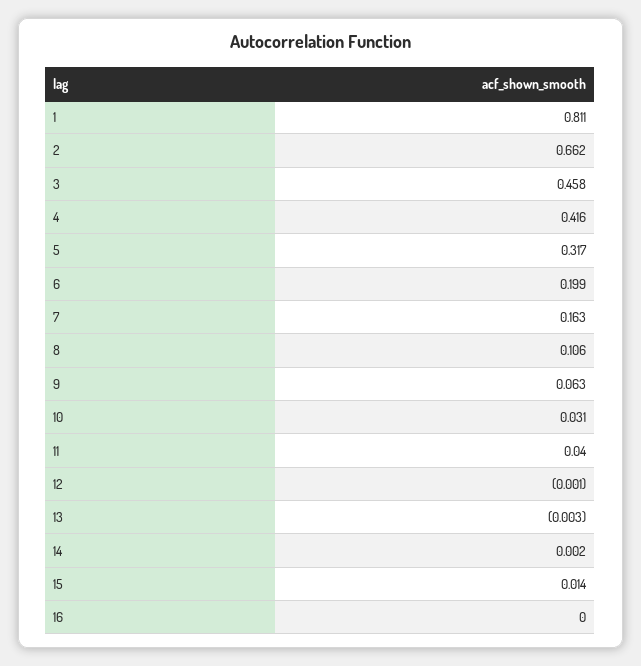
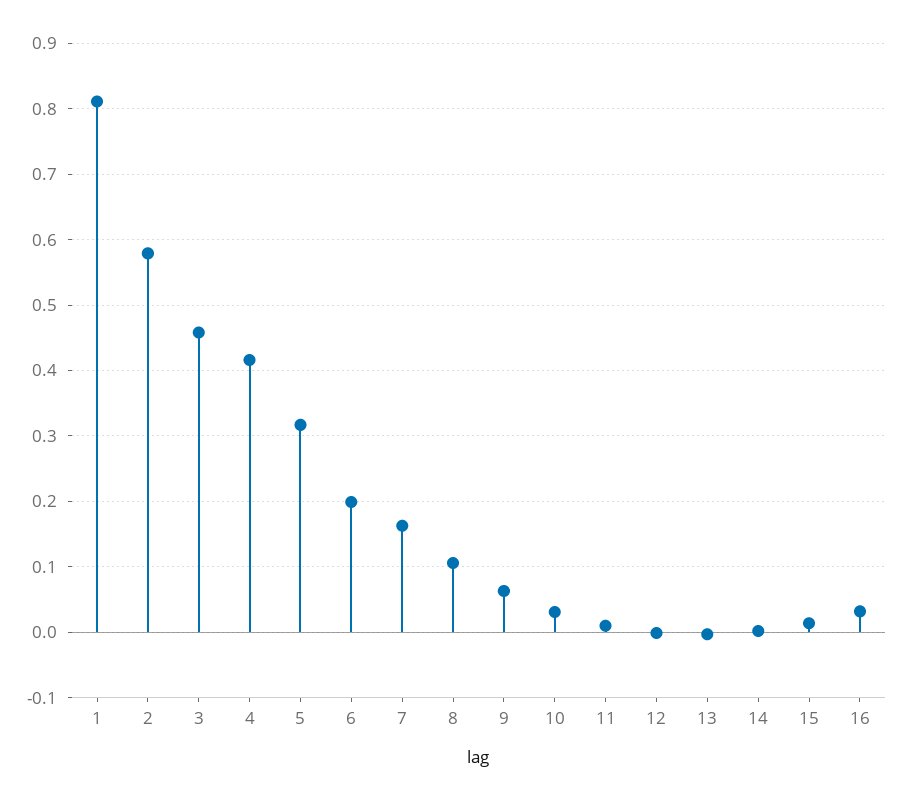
  {
    "1": 0.811,
-   "2": 0.662,
+   "2": 0.58,
    "3": 0.458,
    "4": 0.416,
    "5": 0.317,
    "6": 0.199,
    "7": 0.163,
    "8": 0.106,
    "9": 0.063,
    "10": 0.031,
-   "11": 0.04,
+   "11": 0.01,
    "12": -0.001,
    "13": -0.003,
    "14": 0.002,
    "15": 0.014,
-   "16": 0
+   "16": 0.03
  }

